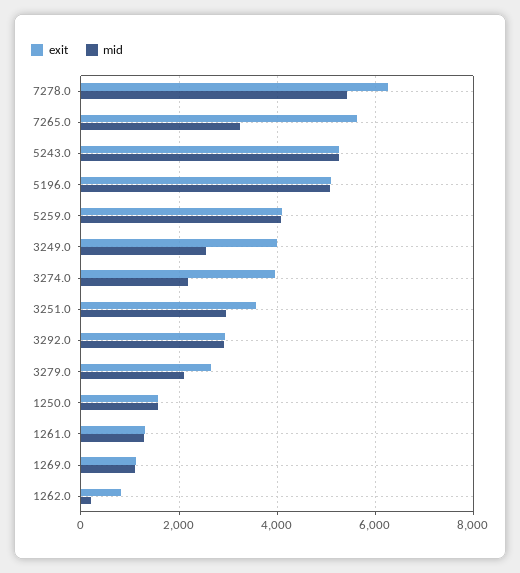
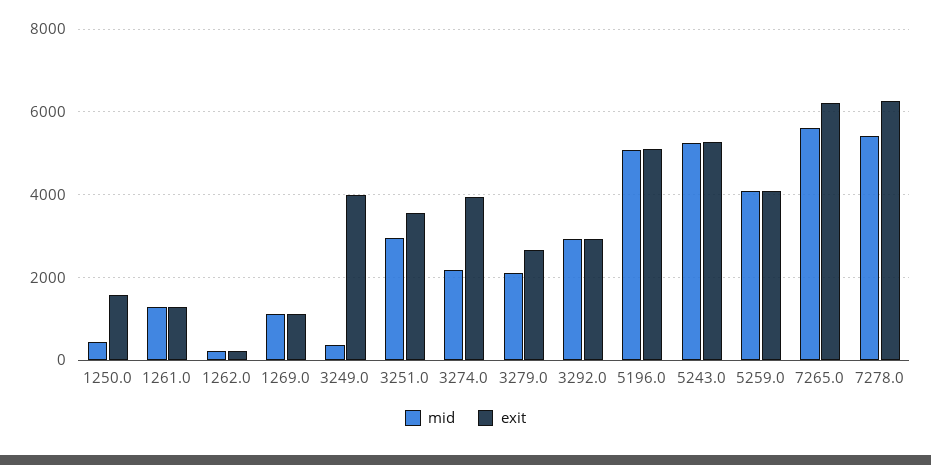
  {
    "exit": {
      "7278.0": 6200,
-     "7265.0": 5600,
+     "7265.0": 6200,
      "5243.0": 5200,
      "5196.0": 5200,
      "5259.0": 4000,
      "3249.0": 4000,
      "3274.0": 4000,
      "3251.0": 3600,
      "3292.0": 3000,
      "3279.0": 2600,
      "1250.0": 1600,
      "1261.0": 1200,
      "1269.0": 1200,
-     "1262.0": 800
+     "1262.0": 200
    },
    "mid": {
      "7278.0": 5400,
-     "7265.0": 3200,
+     "7265.0": 5600,
      "5243.0": 5200,
      "5196.0": 5000,
      "5259.0": 4000,
-     "3249.0": 2600,
+     "3249.0": 400,
      "3274.0": 2200,
      "3251.0": 3000,
      "3292.0": 3000,
      "3279.0": 2200,
-     "1250.0": 1600,
+     "1250.0": 400,
      "1261.0": 1200,
      "1269.0": 1200,
      "1262.0": 200
    }
  }

